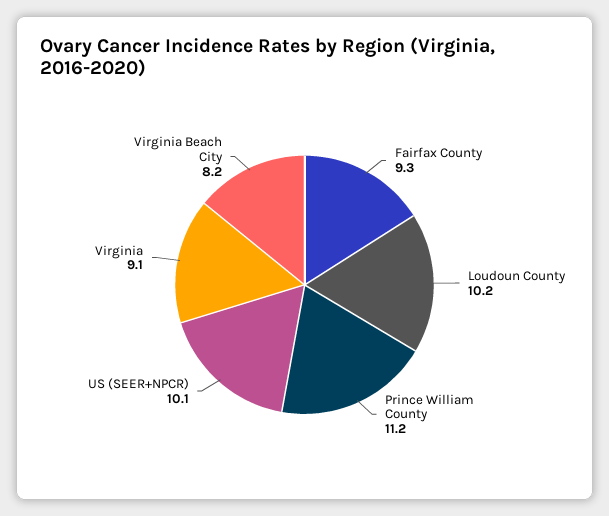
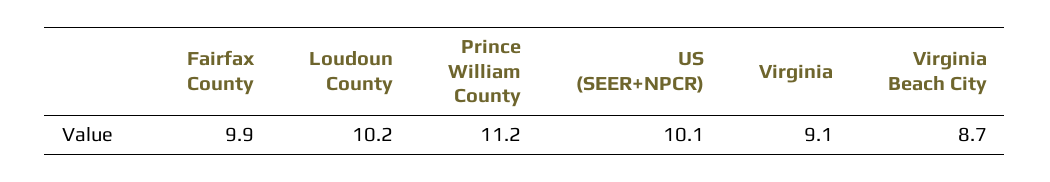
  {
-   "Fairfax County": 9.3,
+   "Fairfax County": 9.9,
    "Loudoun County": 10.2,
    "Prince William County": 11.2,
    "US (SEER+NPCR)": 10.1,
    "Virginia": 9.1,
-   "Virginia Beach City": 8.2
+   "Virginia Beach City": 8.7
  }

